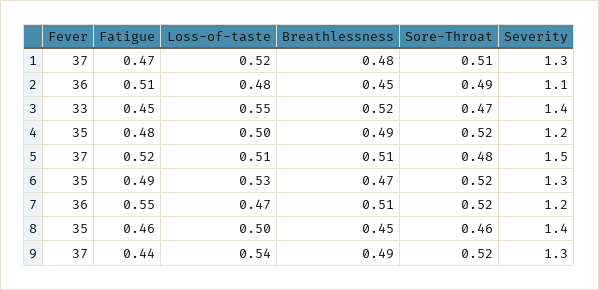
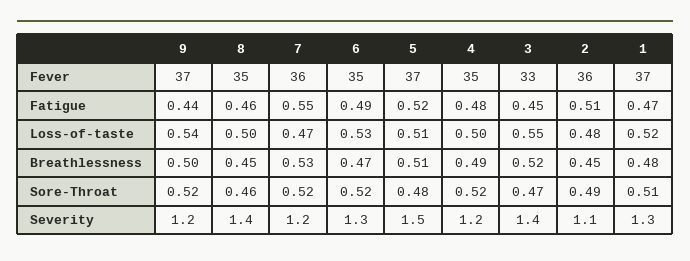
  {
    "Fever": {
      "1": 37,
      "2": 36,
      "3": 33,
      "4": 35,
      "5": 37,
      "6": 35,
      "7": 36,
      "8": 35,
      "9": 37
    },
    "Fatigue": {
      "1": 0.47,
      "2": 0.51,
      "3": 0.45,
      "4": 0.48,
      "5": 0.52,
      "6": 0.49,
      "7": 0.55,
      "8": 0.46,
      "9": 0.44
    },
    "Loss-of-taste": {
      "1": 0.52,
      "2": 0.48,
      "3": 0.55,
      "4": 0.5,
      "5": 0.51,
      "6": 0.53,
      "7": 0.47,
      "8": 0.5,
      "9": 0.54
    },
    "Breathlessness": {
      "1": 0.48,
      "2": 0.45,
      "3": 0.52,
      "4": 0.49,
      "5": 0.51,
      "6": 0.47,
-     "7": 0.51,
+     "7": 0.53,
      "8": 0.45,
-     "9": 0.49
+     "9": 0.5
    },
    "Sore-Throat": {
      "1": 0.51,
      "2": 0.49,
      "3": 0.47,
      "4": 0.52,
      "5": 0.48,
      "6": 0.52,
      "7": 0.52,
      "8": 0.46,
      "9": 0.52
    },
    "Severity": {
      "1": 1.3,
      "2": 1.1,
      "3": 1.4,
      "4": 1.2,
      "5": 1.5,
      "6": 1.3,
      "7": 1.2,
      "8": 1.4,
-     "9": 1.3
+     "9": 1.2
    }
  }

